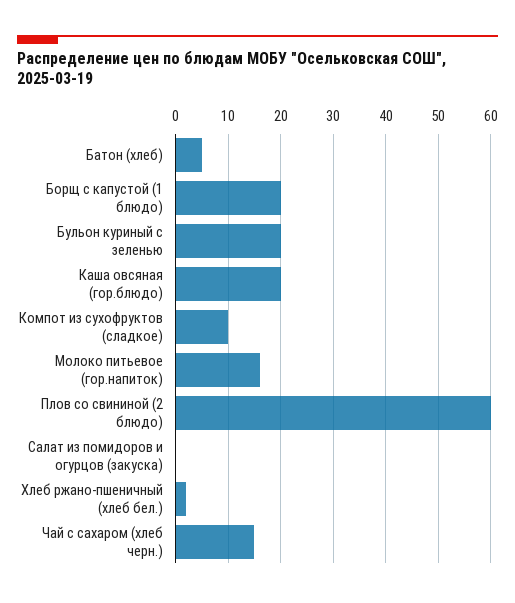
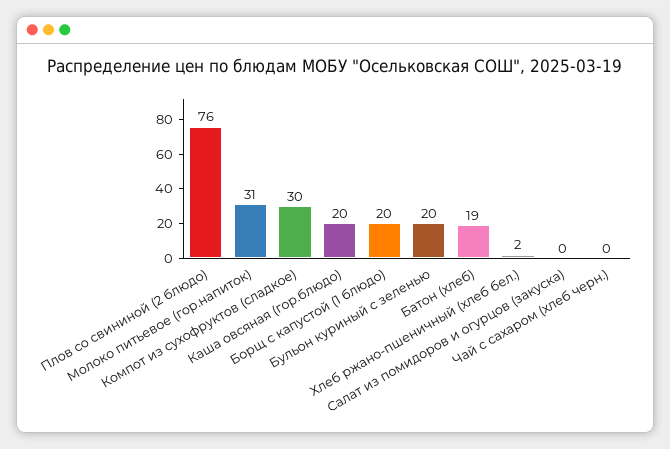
  {
-   "Батон (хлеб)": 5,
+   "Батон (хлеб)": 19,
    "Борщ с капустой (1 блюдо)": 20,
    "Бульон куриный с зеленью": 20,
    "Каша овсяная (гор.блюдо)": 20,
-   "Компот из сухофруктов (сладкое)": 10,
+   "Компот из сухофруктов (сладкое)": 30,
-   "Молоко питьевое (гор.напиток)": 15,
+   "Молоко питьевое (гор.напиток)": 31,
-   "Плов со свининой (2 блюдо)": 60,
+   "Плов со свининой (2 блюдо)": 76,
    "Салат из помидоров и огурцов (закуска)": 0,
    "Хлеб ржано-пшеничный (хлеб бел.)": 2,
-   "Чай с сахаром (хлеб черн.)": 15
+   "Чай с сахаром (хлеб черн.)": 0
  }

